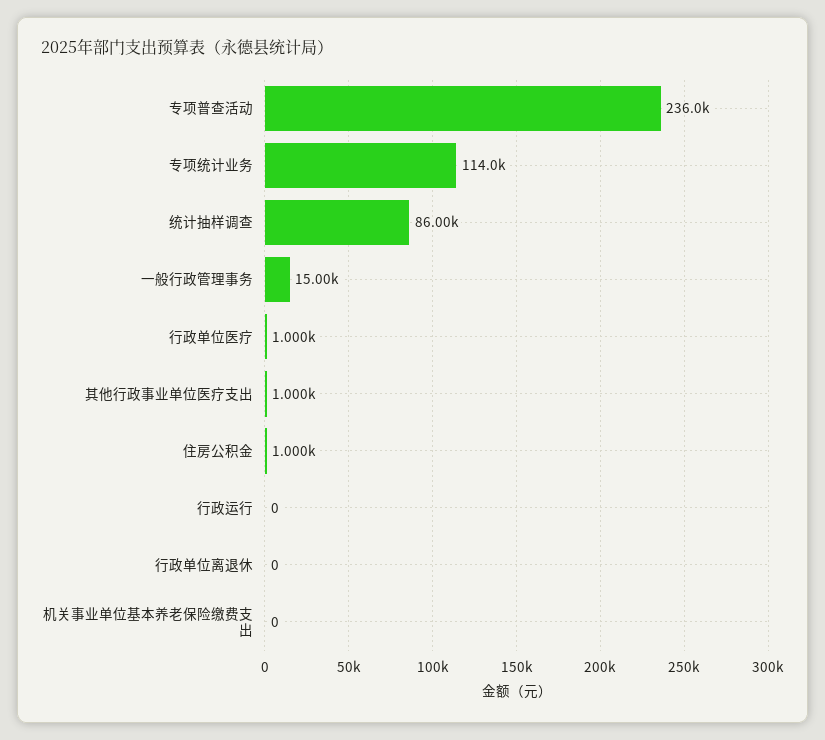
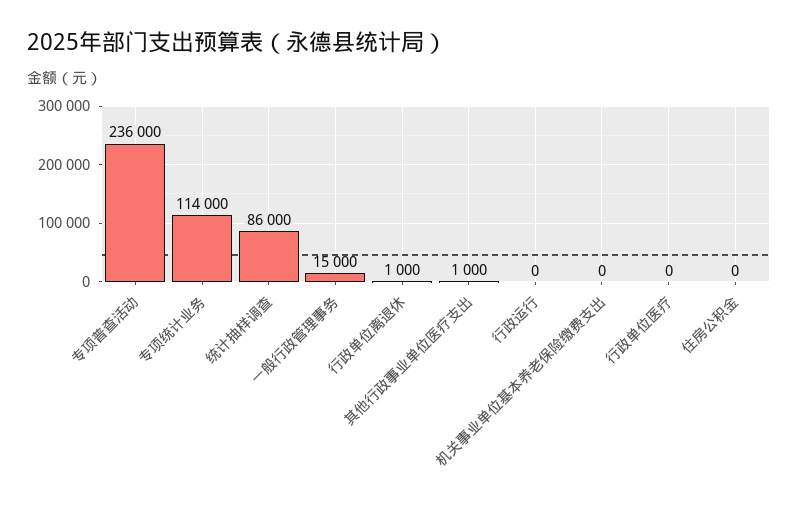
  {
    "专项普查活动": 236000,
    "专项统计业务": 114000,
    "统计抽样调查": 86000,
    "一般行政管理事务": 15000,
-   "行政单位医疗": 1000,
+   "行政单位医疗": 0,
    "其他行政事业单位医疗支出": 1000,
-   "住房公积金": 1000,
+   "住房公积金": 0,
    "行政运行": 0,
-   "行政单位离退休": 0,
+   "行政单位离退休": 1000,
    "机关事业单位基本养老保险缴费支出": 0
  }

